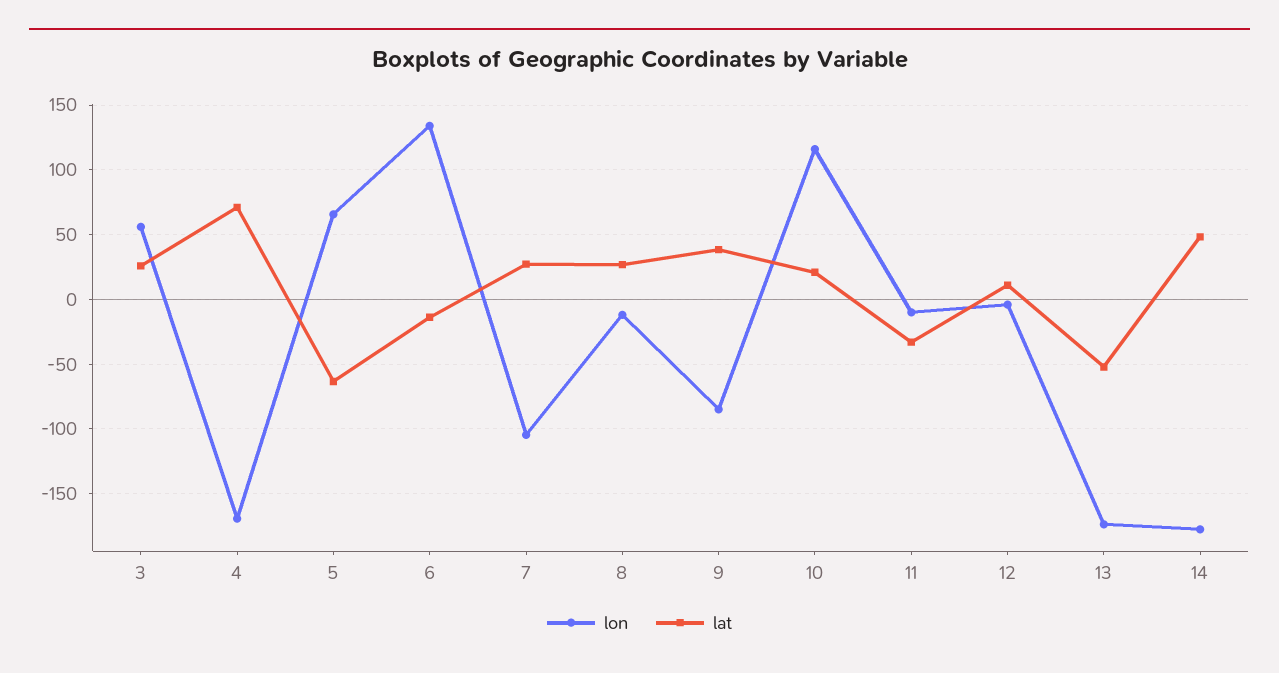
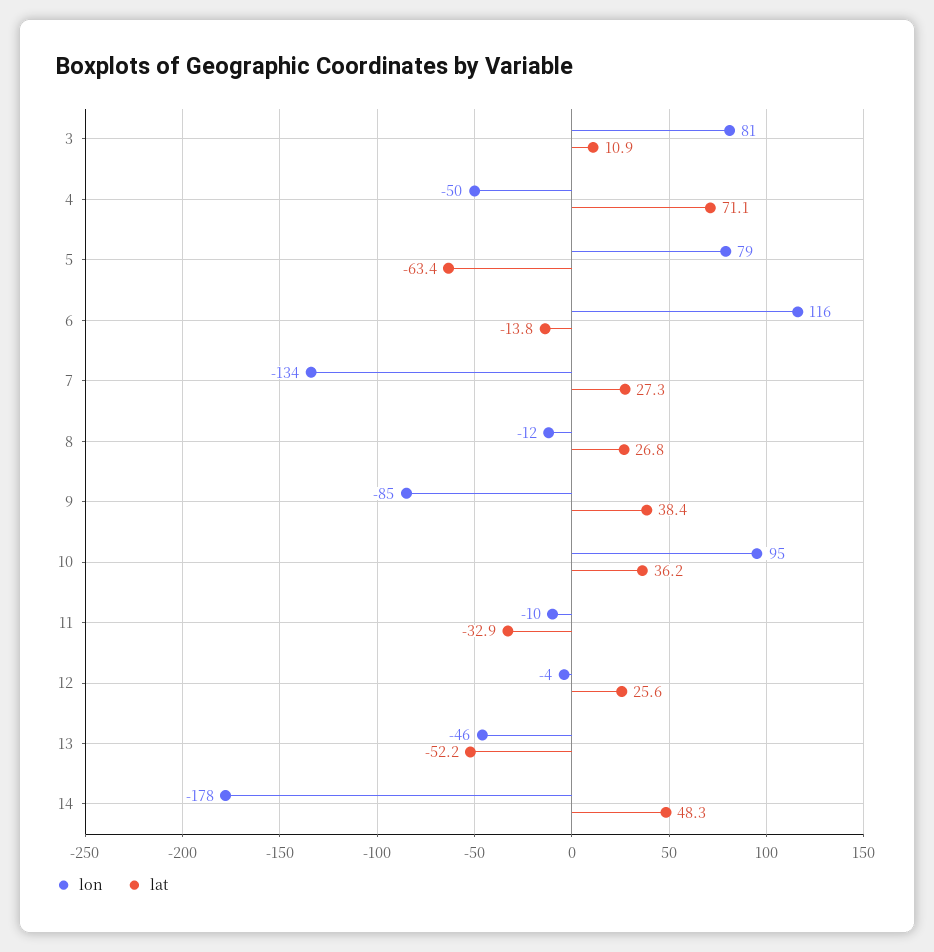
  {
    "lon": {
-     "3": 55,
+     "3": 81,
-     "4": -170,
+     "4": -50,
-     "5": 65,
+     "5": 79,
-     "6": 135,
+     "6": 116,
-     "7": -105,
+     "7": -134,
      "8": -12,
      "9": -85,
-     "10": 115,
+     "10": 95,
      "11": -10,
      "12": -4,
-     "13": -175,
+     "13": -46,
      "14": -178
    },
    "lat": {
-     "3": 25,
+     "3": 10.9,
      "4": 71.1,
      "5": -63.4,
      "6": -13.8,
      "7": 27.3,
      "8": 26.8,
      "9": 38.4,
-     "10": 20,
+     "10": 36.2,
      "11": -32.9,
-     "12": 10,
+     "12": 25.6,
      "13": -52.2,
      "14": 48.3
    }
  }

